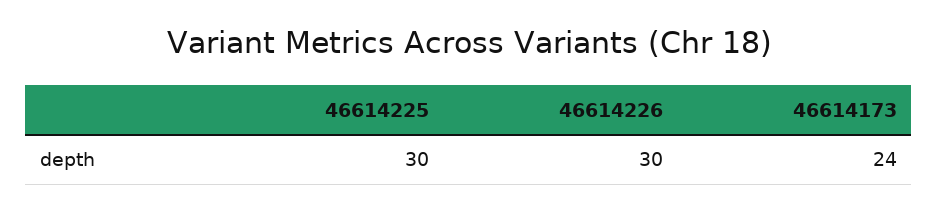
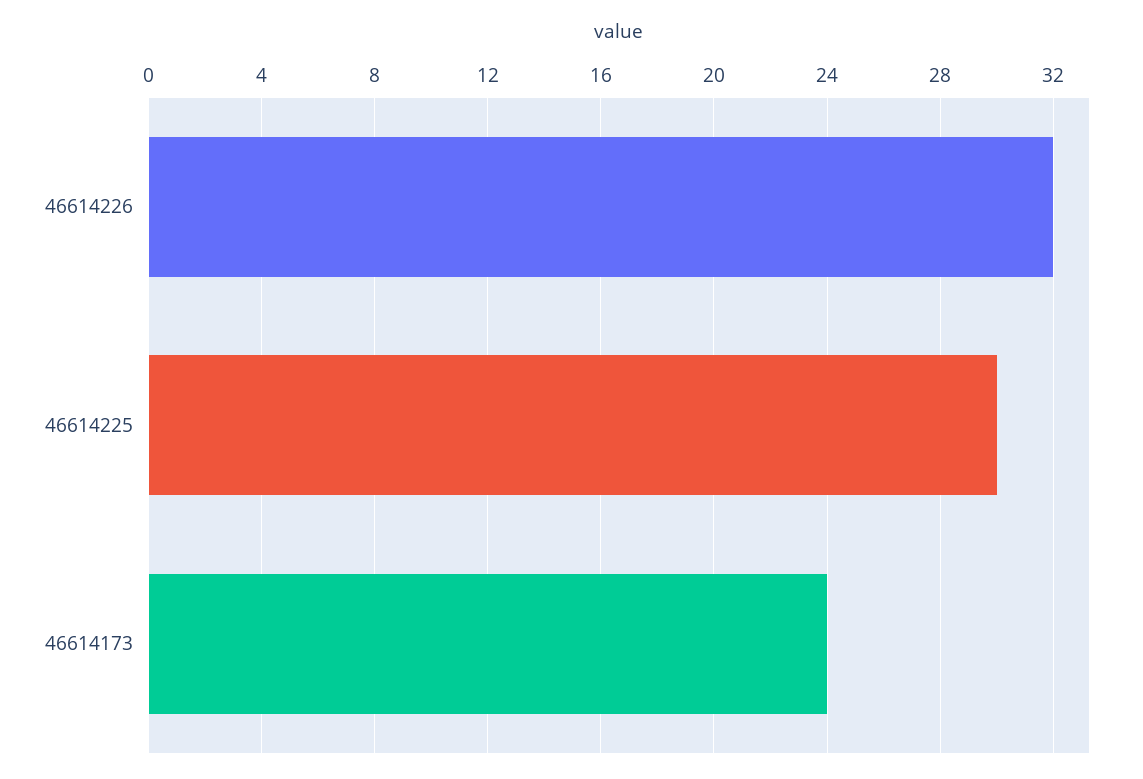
  {
    "46614225": 30,
-   "46614226": 30,
+   "46614226": 32,
    "46614173": 24
  }

